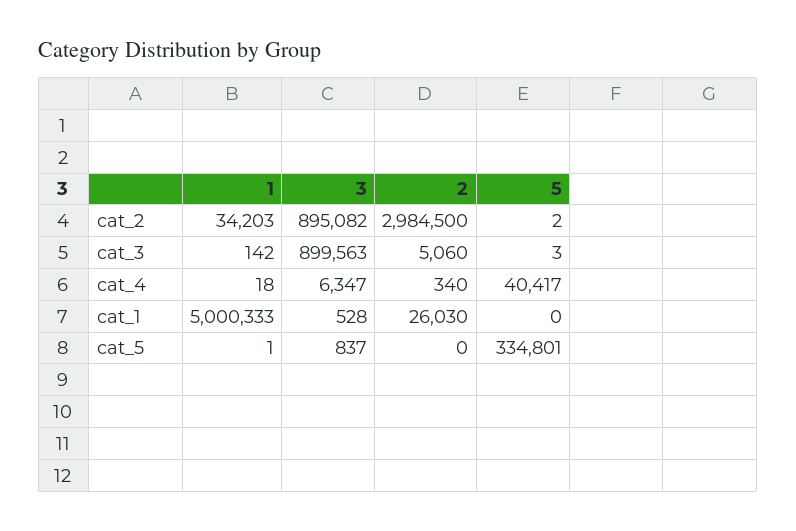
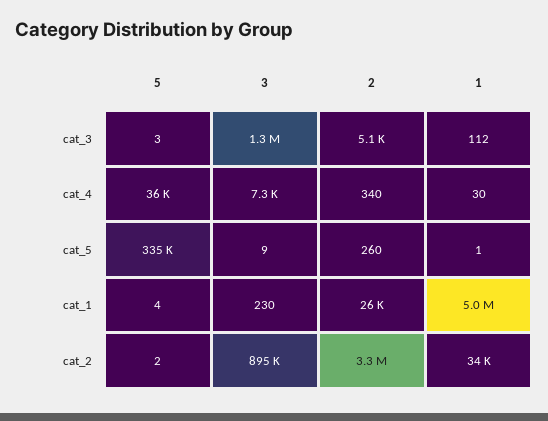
  {
    "1": {
      "cat_2": 34203,
-     "cat_3": 142,
+     "cat_3": 112,
-     "cat_4": 18,
+     "cat_4": 30,
      "cat_1": 5000333,
      "cat_5": 1
    },
    "3": {
      "cat_2": 895082,
-     "cat_3": 899563,
+     "cat_3": 1300000,
-     "cat_4": 6347,
+     "cat_4": 7300,
-     "cat_1": 528,
+     "cat_1": 230,
-     "cat_5": 837
+     "cat_5": 9
    },
    "2": {
-     "cat_2": 2984500,
+     "cat_2": 3300000,
      "cat_3": 5060,
      "cat_4": 340,
      "cat_1": 26030,
-     "cat_5": 0
+     "cat_5": 260
    },
    "5": {
      "cat_2": 2,
      "cat_3": 3,
-     "cat_4": 40417,
+     "cat_4": 36000,
-     "cat_1": 0,
+     "cat_1": 4,
      "cat_5": 334801
    }
  }

